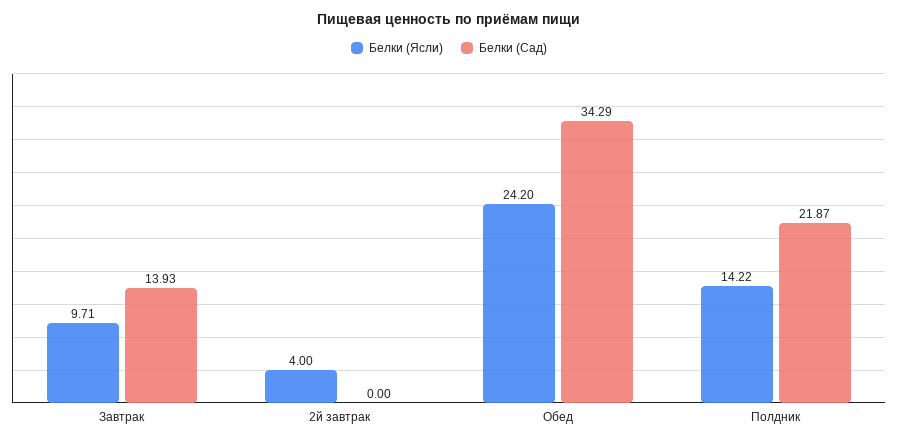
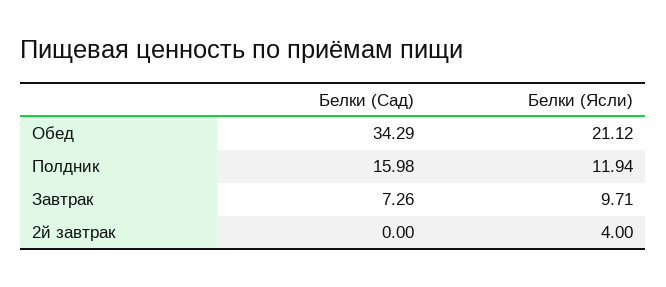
  {
    "Белки (Ясли)": {
      "Завтрак": 9.71,
      "2й завтрак": 4,
-     "Обед": 24.2,
+     "Обед": 21.12,
-     "Полдник": 14.22
+     "Полдник": 11.94
    },
    "Белки (Сад)": {
-     "Завтрак": 13.93,
+     "Завтрак": 7.26,
      "2й завтрак": 0,
      "Обед": 34.29,
-     "Полдник": 21.87
+     "Полдник": 15.98
    }
  }

